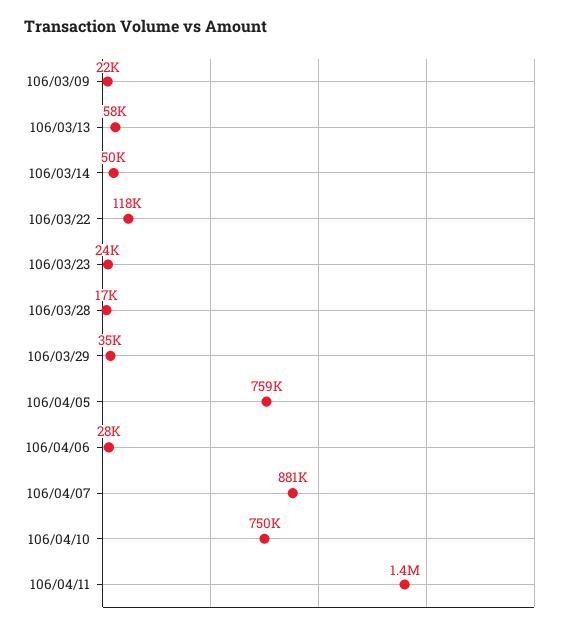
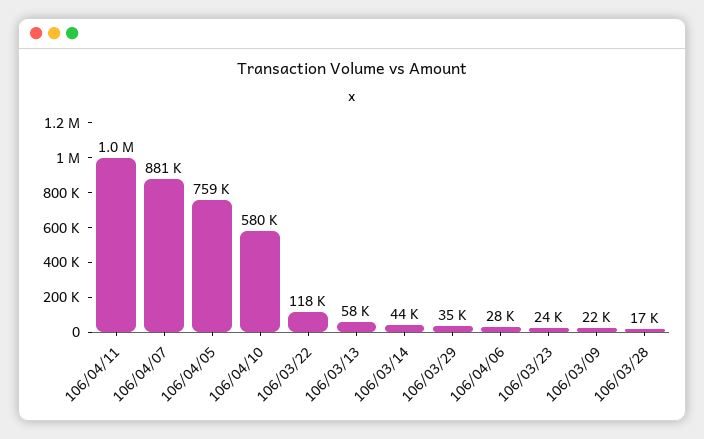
  {
    "106/03/09": 22000,
    "106/03/13": 58000,
-   "106/03/14": 50000,
+   "106/03/14": 44000,
    "106/03/22": 118000,
    "106/03/23": 24000,
    "106/03/28": 17000,
    "106/03/29": 35000,
    "106/04/05": 759000,
    "106/04/06": 28000,
    "106/04/07": 881000,
-   "106/04/10": 750000,
+   "106/04/10": 580000,
-   "106/04/11": 1400000
+   "106/04/11": 1000000
  }

